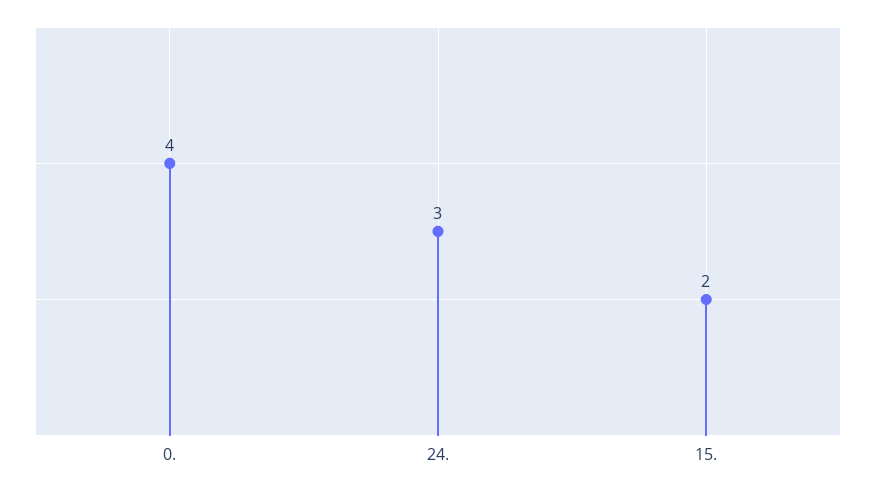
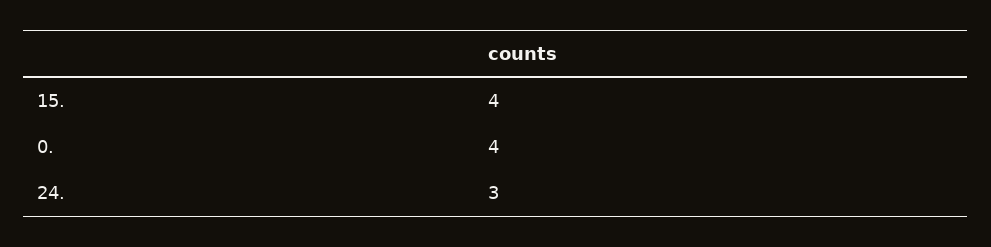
  {
    "0.": 4,
    "24.": 3,
-   "15.": 2
+   "15.": 4
  }

